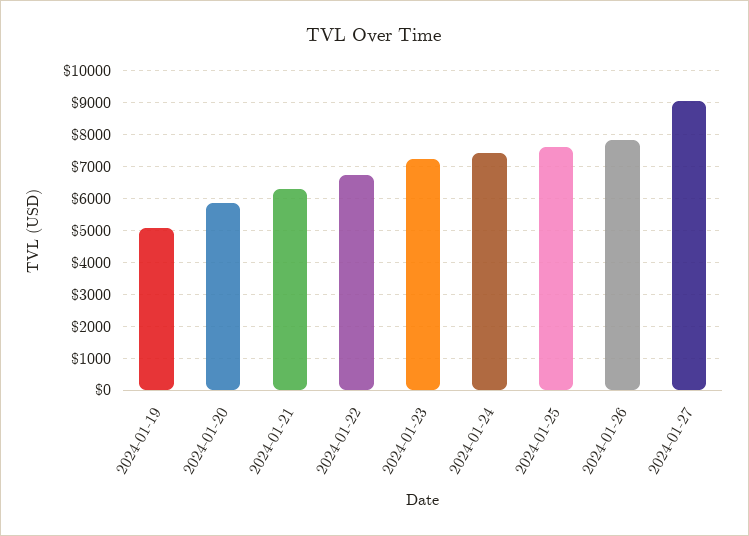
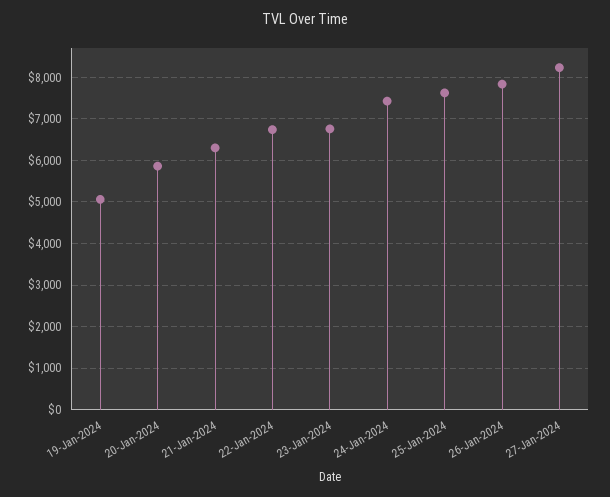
  {
    "2024-01-19": 5000,
    "2024-01-20": 5800,
    "2024-01-21": 6400,
    "2024-01-22": 6800,
-   "2024-01-23": 7200,
+   "2024-01-23": 6800,
    "2024-01-24": 7400,
    "2024-01-25": 7600,
    "2024-01-26": 7800,
-   "2024-01-27": 9000
+   "2024-01-27": 8200
  }

